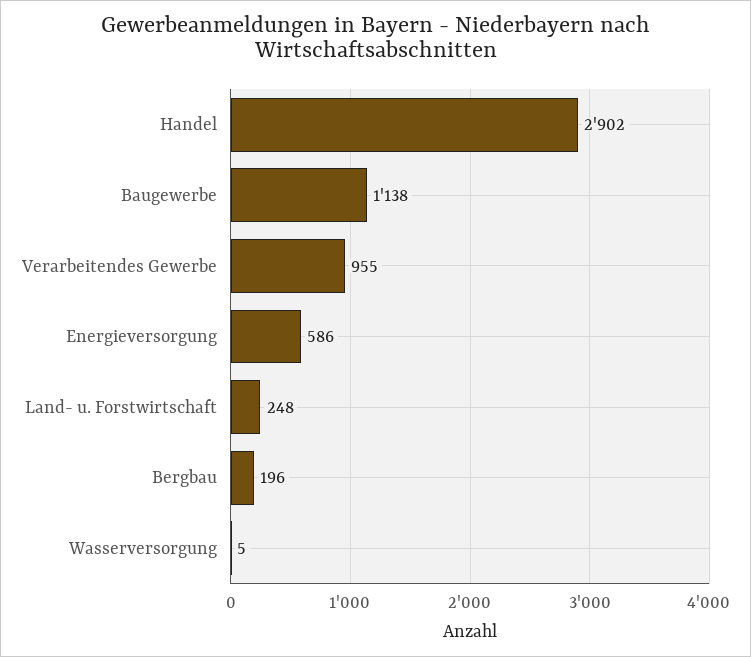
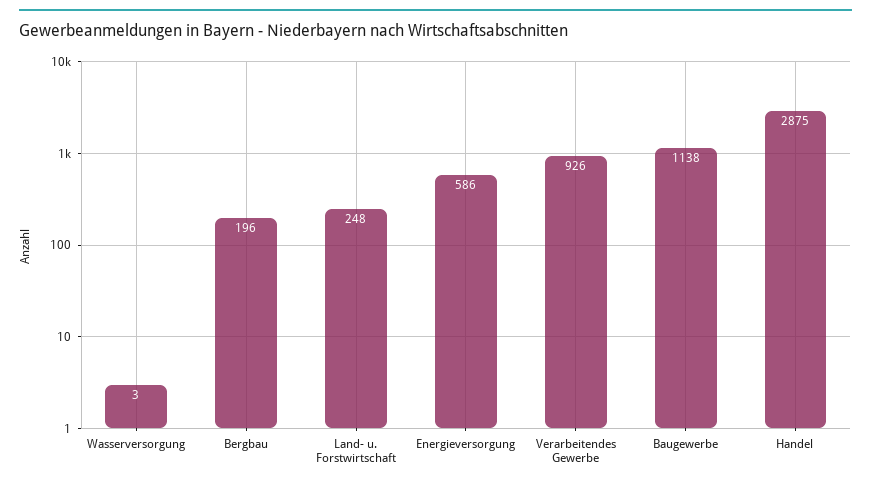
  {
-   "Handel": 2902,
+   "Handel": 2875,
    "Baugewerbe": 1138,
-   "Verarbeitendes Gewerbe": 955,
+   "Verarbeitendes Gewerbe": 926,
    "Energieversorgung": 586,
    "Land- u. Forstwirtschaft": 248,
    "Bergbau": 196,
-   "Wasserversorgung": 5
+   "Wasserversorgung": 3
  }

